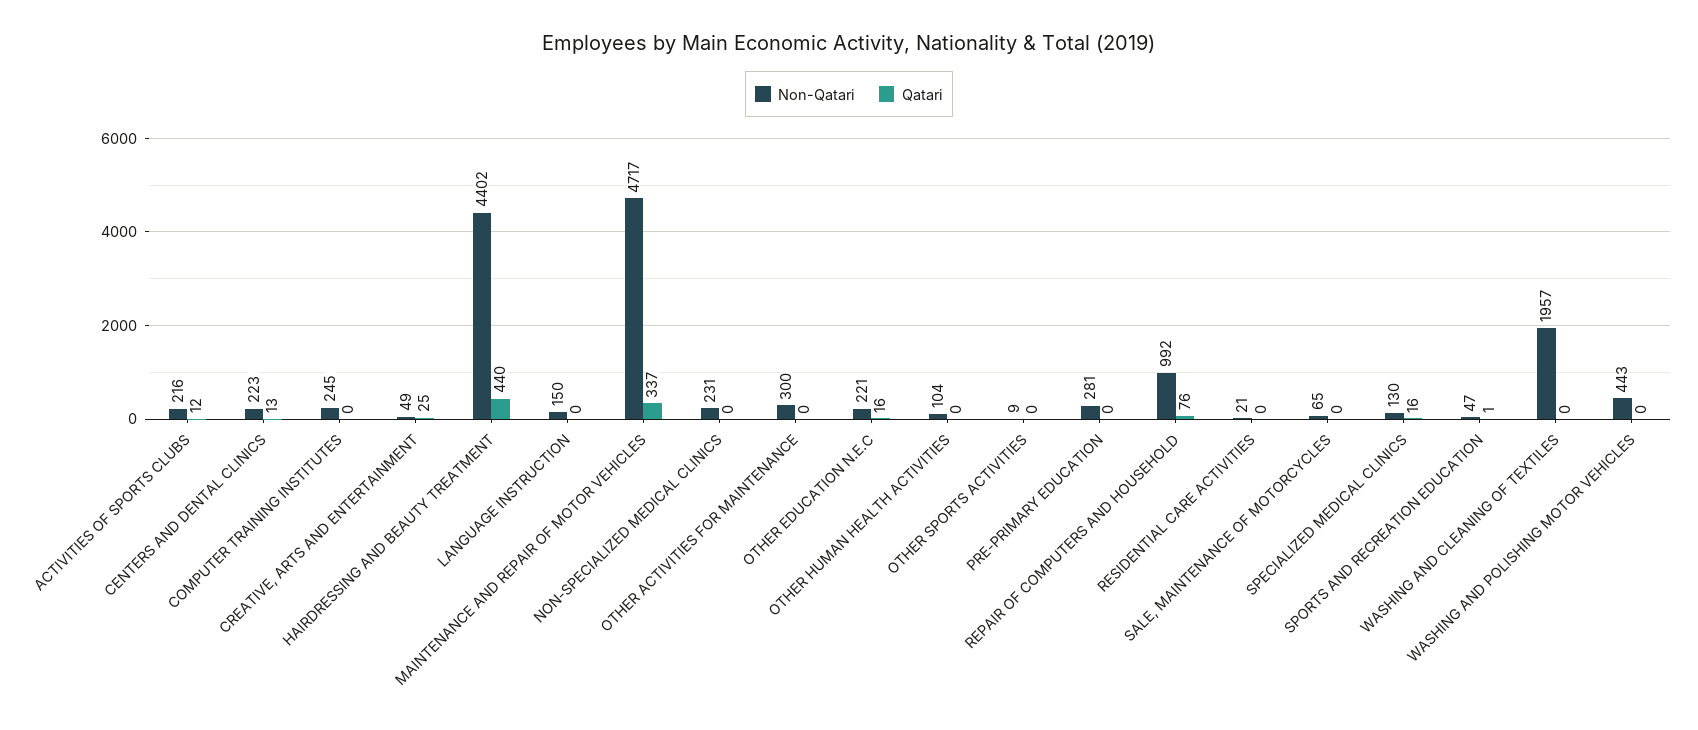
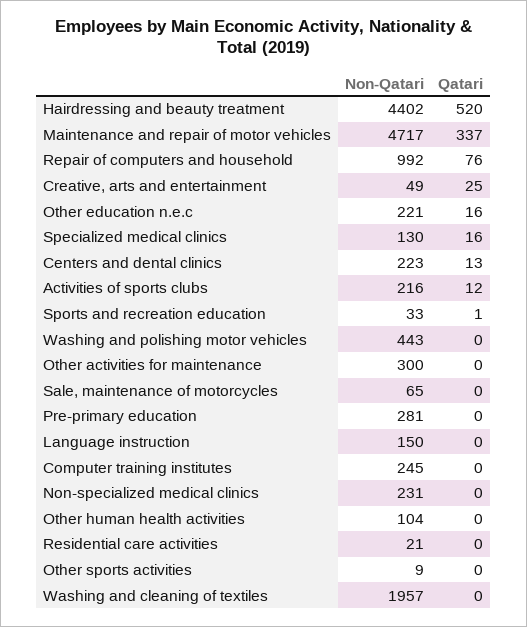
  {
    "Non-Qatari": {
      "ACTIVITIES OF SPORTS CLUBS": 216,
      "CENTERS AND DENTAL CLINICS": 223,
      "COMPUTER TRAINING INSTITUTES": 245,
      "CREATIVE, ARTS AND ENTERTAINMENT": 49,
      "HAIRDRESSING AND BEAUTY TREATMENT": 4402,
      "LANGUAGE INSTRUCTION": 150,
      "MAINTENANCE AND REPAIR OF MOTOR VEHICLES": 4717,
      "NON-SPECIALIZED MEDICAL CLINICS": 231,
      "OTHER ACTIVITIES FOR MAINTENANCE": 300,
      "OTHER EDUCATION N.E.C": 221,
      "OTHER HUMAN HEALTH ACTIVITIES": 104,
      "OTHER SPORTS ACTIVITIES": 9,
      "PRE-PRIMARY EDUCATION": 281,
      "REPAIR OF COMPUTERS AND HOUSEHOLD": 992,
      "RESIDENTIAL CARE ACTIVITIES": 21,
      "SALE, MAINTENANCE OF MOTORCYCLES": 65,
      "SPECIALIZED MEDICAL CLINICS": 130,
-     "SPORTS AND RECREATION EDUCATION": 47,
+     "SPORTS AND RECREATION EDUCATION": 33,
      "WASHING AND CLEANING OF TEXTILES": 1957,
      "WASHING AND POLISHING MOTOR VEHICLES": 443
    },
    "Qatari": {
      "ACTIVITIES OF SPORTS CLUBS": 12,
      "CENTERS AND DENTAL CLINICS": 13,
      "COMPUTER TRAINING INSTITUTES": 0,
      "CREATIVE, ARTS AND ENTERTAINMENT": 25,
-     "HAIRDRESSING AND BEAUTY TREATMENT": 440,
+     "HAIRDRESSING AND BEAUTY TREATMENT": 520,
      "LANGUAGE INSTRUCTION": 0,
      "MAINTENANCE AND REPAIR OF MOTOR VEHICLES": 337,
      "NON-SPECIALIZED MEDICAL CLINICS": 0,
      "OTHER ACTIVITIES FOR MAINTENANCE": 0,
      "OTHER EDUCATION N.E.C": 16,
      "OTHER HUMAN HEALTH ACTIVITIES": 0,
      "OTHER SPORTS ACTIVITIES": 0,
      "PRE-PRIMARY EDUCATION": 0,
      "REPAIR OF COMPUTERS AND HOUSEHOLD": 76,
      "RESIDENTIAL CARE ACTIVITIES": 0,
      "SALE, MAINTENANCE OF MOTORCYCLES": 0,
      "SPECIALIZED MEDICAL CLINICS": 16,
      "SPORTS AND RECREATION EDUCATION": 1,
      "WASHING AND CLEANING OF TEXTILES": 0,
      "WASHING AND POLISHING MOTOR VEHICLES": 0
    }
  }

